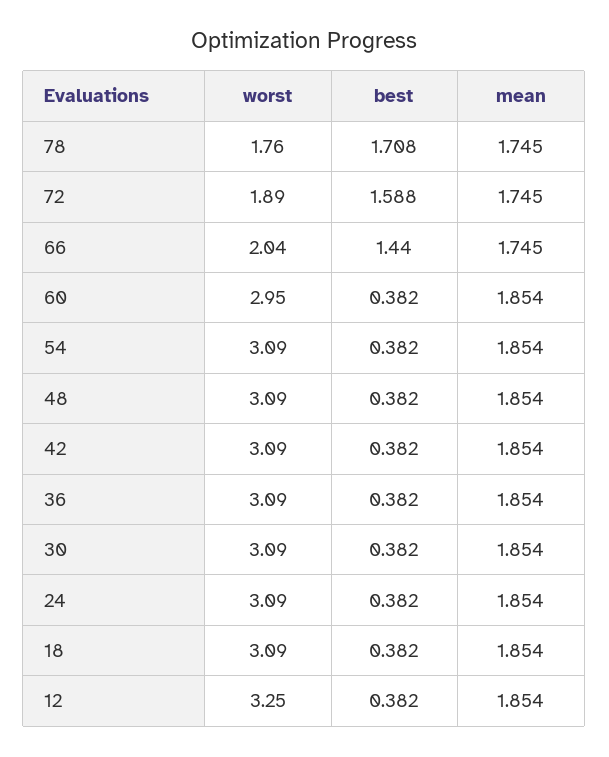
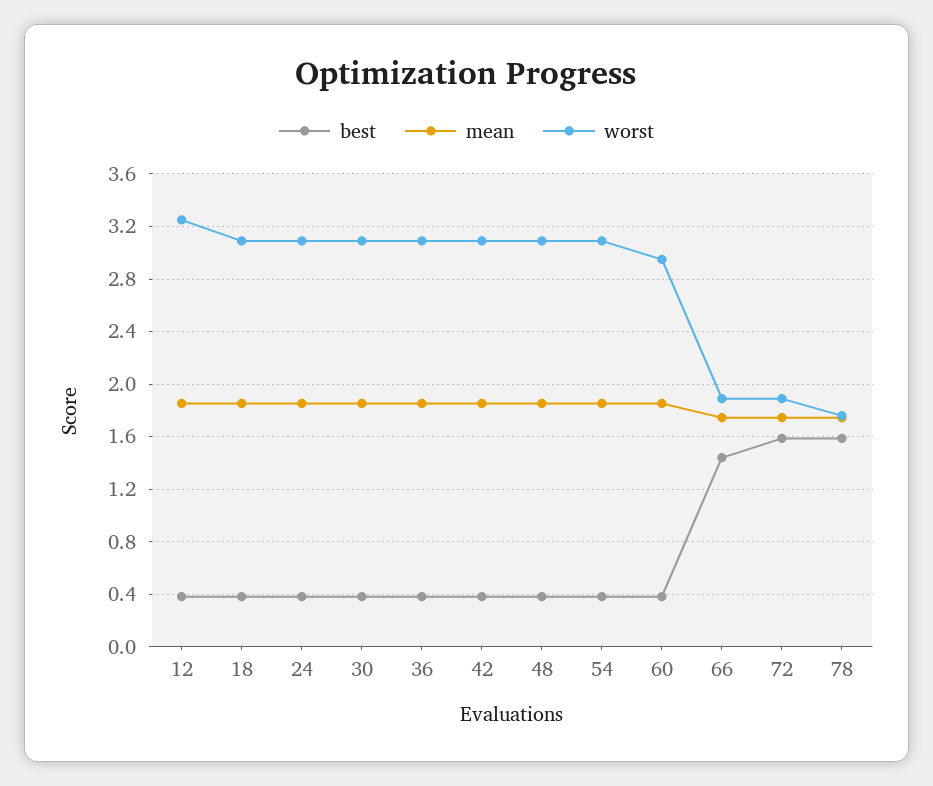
  {
    "worst": {
      "78": 1.76,
      "72": 1.89,
-     "66": 2.04,
+     "66": 1.9,
      "60": 2.95,
      "54": 3.09,
      "48": 3.09,
      "42": 3.09,
      "36": 3.09,
      "30": 3.09,
      "24": 3.09,
      "18": 3.09,
      "12": 3.25
    },
    "best": {
-     "78": 1.708,
+     "78": 1.6,
      "72": 1.588,
      "66": 1.44,
      "60": 0.382,
      "54": 0.382,
      "48": 0.382,
      "42": 0.382,
      "36": 0.382,
      "30": 0.382,
      "24": 0.382,
      "18": 0.382,
      "12": 0.382
    },
    "mean": {
      "78": 1.745,
      "72": 1.745,
      "66": 1.745,
      "60": 1.854,
      "54": 1.854,
      "48": 1.854,
      "42": 1.854,
      "36": 1.854,
      "30": 1.854,
      "24": 1.854,
      "18": 1.854,
      "12": 1.854
    }
  }

